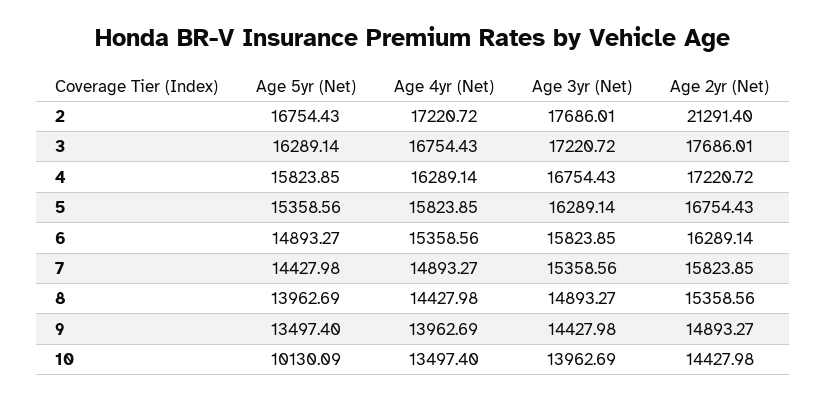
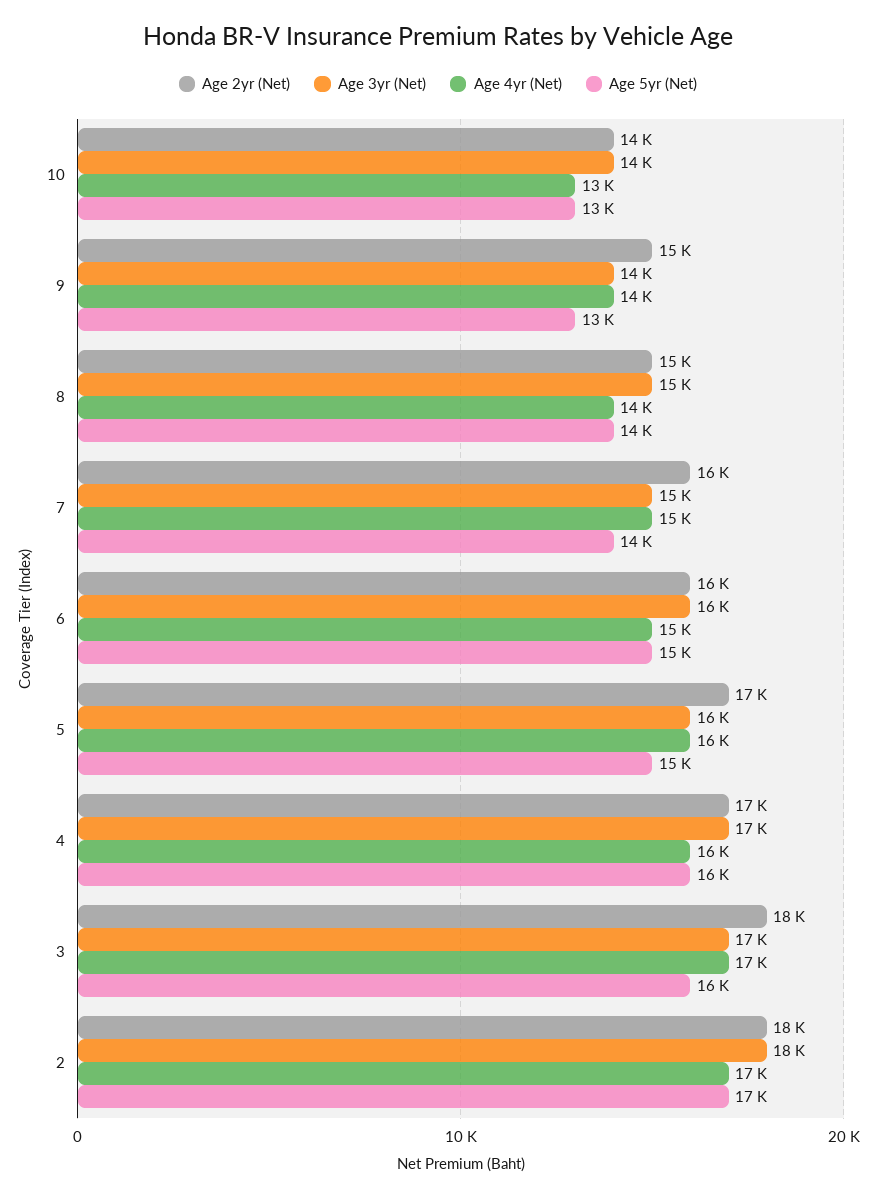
  {
    "Age 5yr (Net)": {
      "2": 16754.43,
      "3": 16289.14,
      "4": 15823.85,
      "5": 15358.56,
      "6": 14893.27,
      "7": 14427.98,
      "8": 13962.69,
      "9": 13497.4,
-     "10": 10130.09
+     "10": 13000
    },
    "Age 4yr (Net)": {
      "2": 17220.72,
      "3": 16754.43,
      "4": 16289.14,
      "5": 15823.85,
      "6": 15358.56,
      "7": 14893.27,
      "8": 14427.98,
      "9": 13962.69,
      "10": 13497.4
    },
    "Age 3yr (Net)": {
      "2": 17686.01,
      "3": 17220.72,
      "4": 16754.43,
      "5": 16289.14,
      "6": 15823.85,
      "7": 15358.56,
      "8": 14893.27,
      "9": 14427.98,
      "10": 13962.69
    },
    "Age 2yr (Net)": {
-     "2": 21291.4,
+     "2": 18000,
      "3": 17686.01,
      "4": 17220.72,
      "5": 16754.43,
      "6": 16289.14,
      "7": 15823.85,
      "8": 15358.56,
      "9": 14893.27,
      "10": 14427.98
    }
  }

